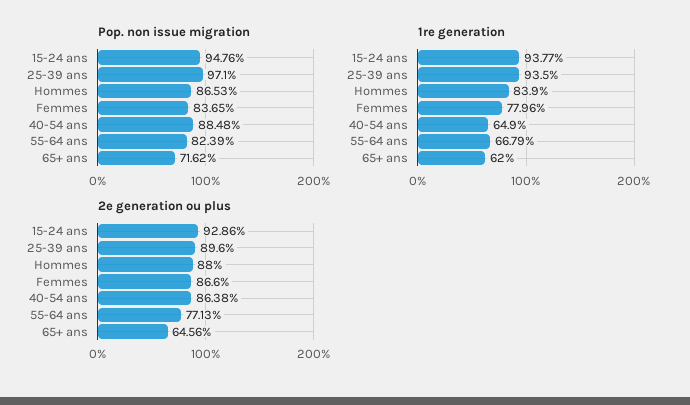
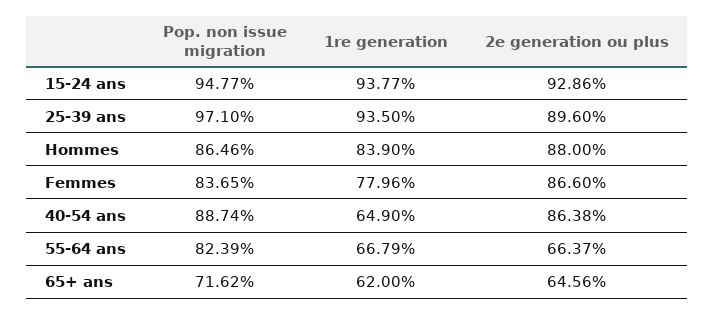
  {
    "Pop. non issue migration": {
-     "15-24 ans": 94.76,
+     "15-24 ans": 94.77,
      "25-39 ans": 97.1,
-     "Hommes": 86.53,
+     "Hommes": 86.46,
      "Femmes": 83.65,
-     "40-54 ans": 88.48,
+     "40-54 ans": 88.74,
      "55-64 ans": 82.39,
      "65+ ans": 71.62
    },
    "1re generation": {
      "15-24 ans": 93.77,
      "25-39 ans": 93.5,
      "Hommes": 83.9,
      "Femmes": 77.96,
      "40-54 ans": 64.9,
      "55-64 ans": 66.79,
      "65+ ans": 62
    },
    "2e generation ou plus": {
      "15-24 ans": 92.86,
      "25-39 ans": 89.6,
      "Hommes": 88,
      "Femmes": 86.6,
      "40-54 ans": 86.38,
-     "55-64 ans": 77.13,
+     "55-64 ans": 66.37,
      "65+ ans": 64.56
    }
  }

